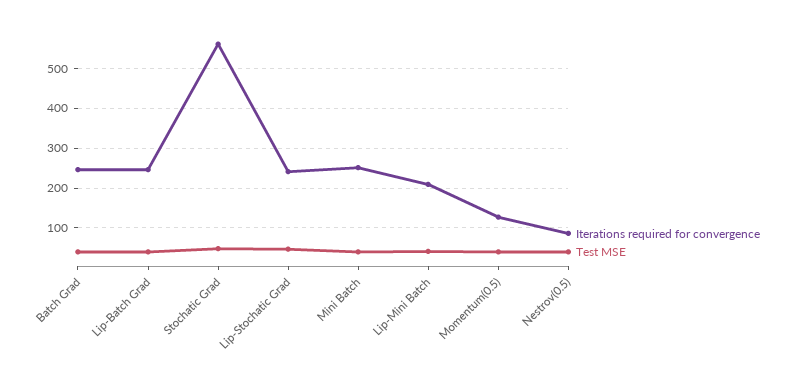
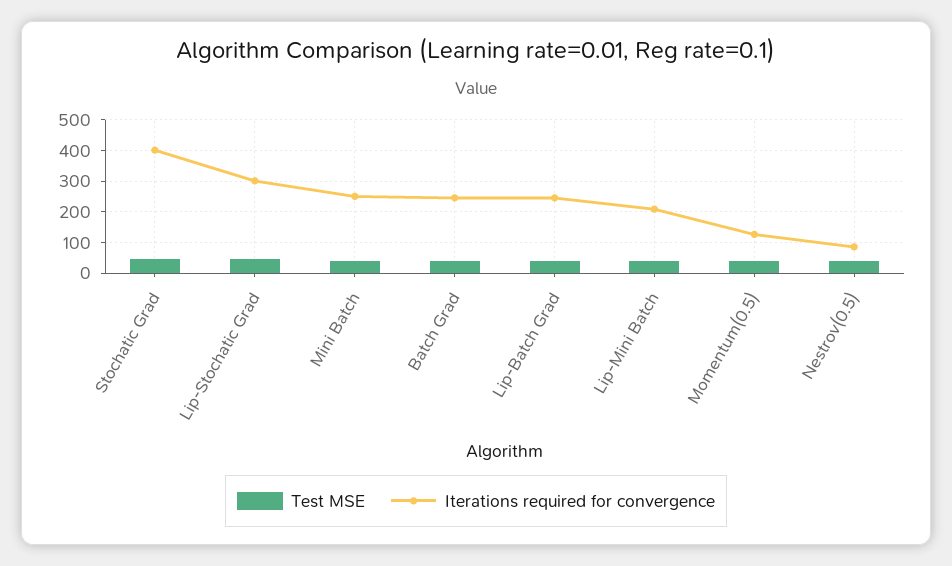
  {
    "Iterations required for convergence": {
      "Batch Grad": 240,
      "Lip-Batch Grad": 240,
-     "Stochatic Grad": 560,
+     "Stochatic Grad": 400,
-     "Lip-Stochatic Grad": 240,
+     "Lip-Stochatic Grad": 300,
      "Mini Batch": 260,
      "Lip-Mini Batch": 200,
      "Momentum(0.5)": 120,
      "Nestrov(0.5)": 80
    },
    "Test MSE": {
      "Batch Grad": 40,
      "Lip-Batch Grad": 40,
      "Stochatic Grad": 40,
      "Lip-Stochatic Grad": 40,
      "Mini Batch": 40,
      "Lip-Mini Batch": 40,
      "Momentum(0.5)": 40,
      "Nestrov(0.5)": 40
    }
  }

